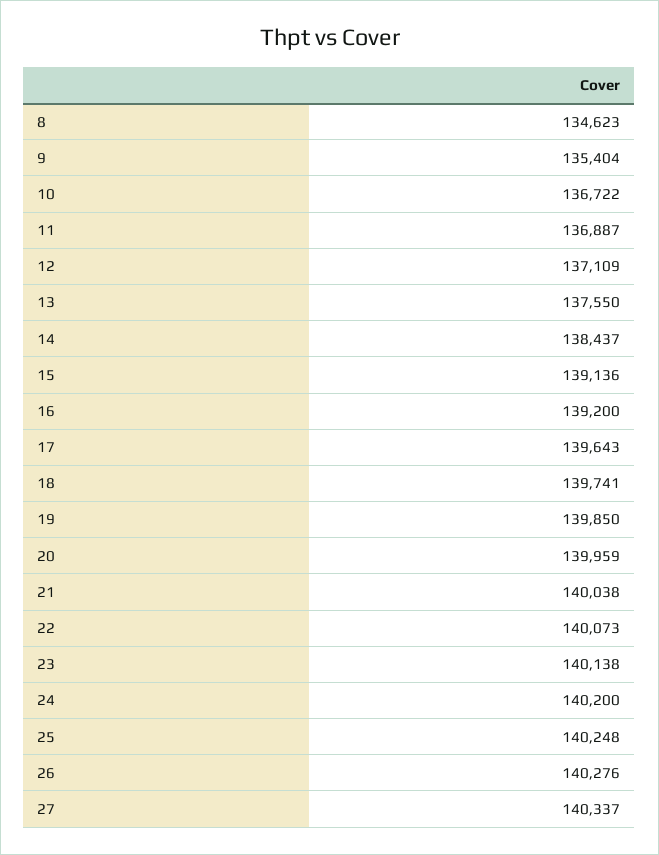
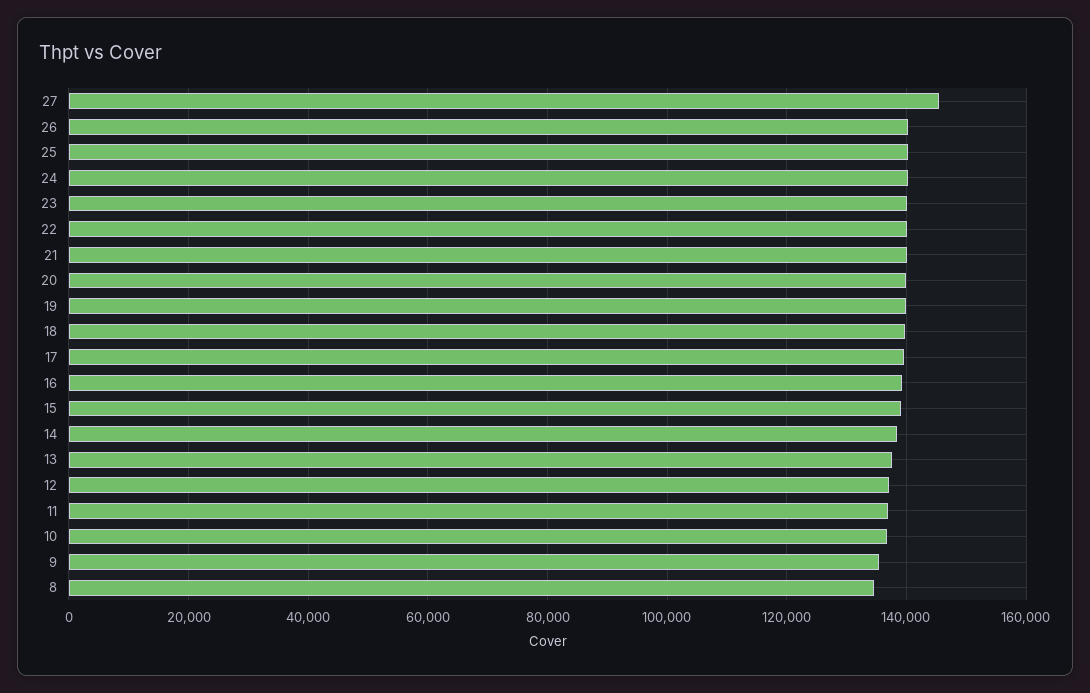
  {
    "8": 134623,
    "9": 135404,
    "10": 136722,
    "11": 136887,
    "12": 137109,
    "13": 137550,
    "14": 138437,
    "15": 139136,
    "16": 139200,
    "17": 139643,
    "18": 139741,
    "19": 139850,
    "20": 139959,
    "21": 140038,
    "22": 140073,
    "23": 140138,
    "24": 140200,
    "25": 140248,
    "26": 140276,
-   "27": 140337
+   "27": 146000
  }

